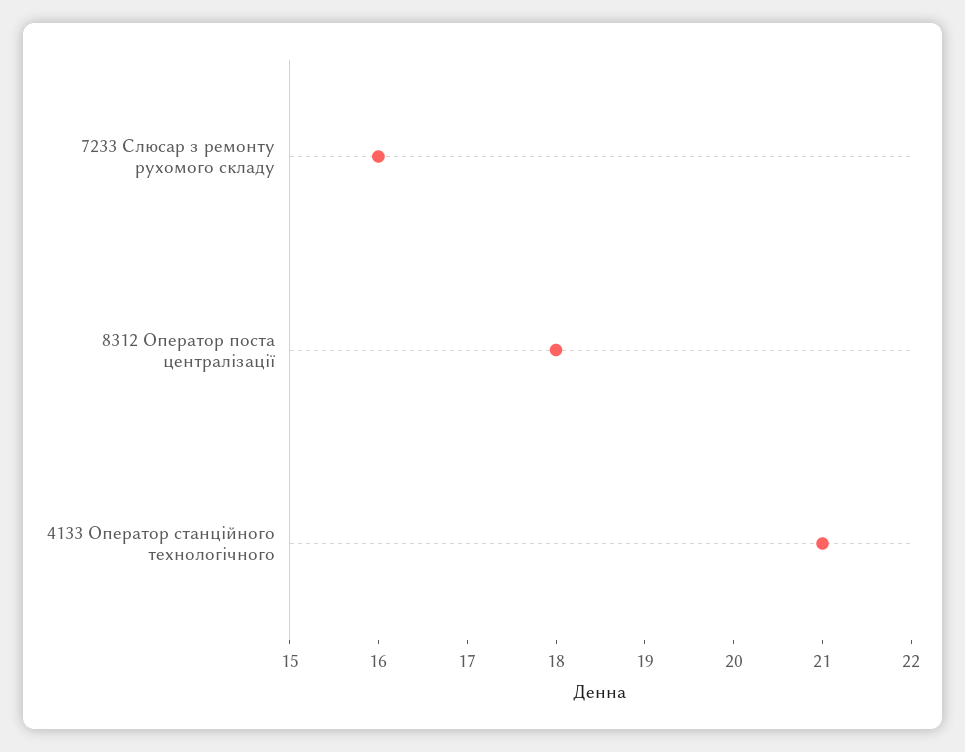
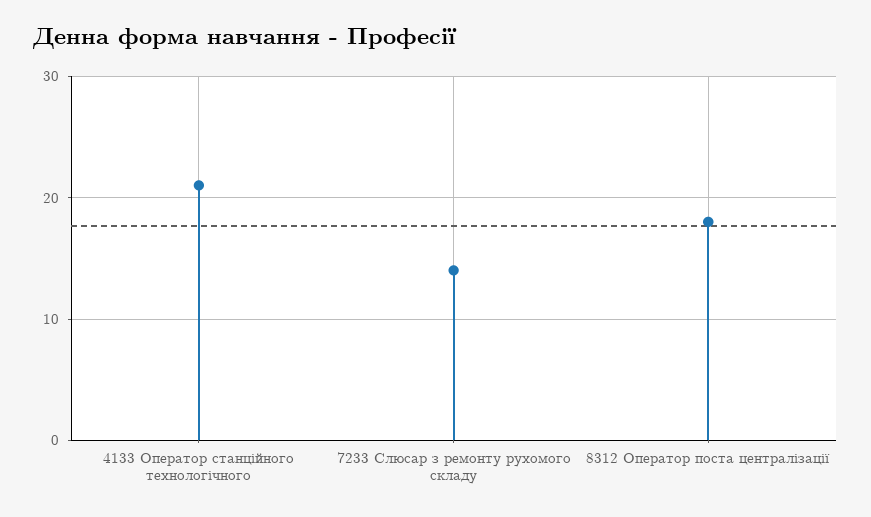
  {
-   "7233 Слюсар з ремонту рухомого складу": 16,
+   "7233 Слюсар з ремонту рухомого складу": 14,
    "8312 Оператор поста централізації": 18,
    "4133 Оператор станційного технологічного": 21
  }

